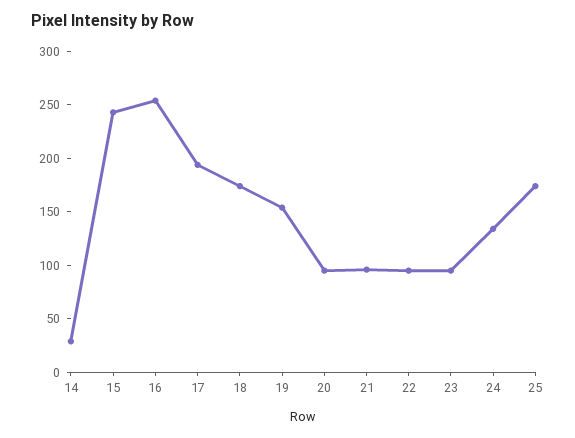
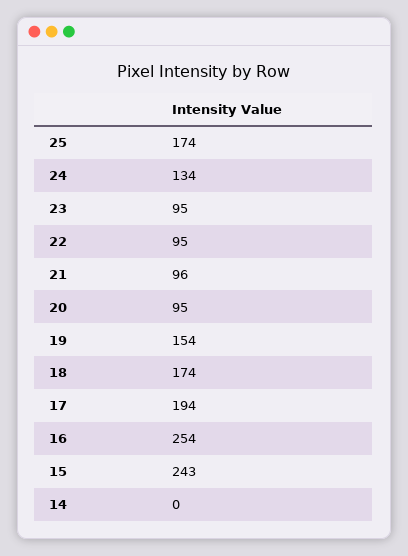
  {
-   "14": 30,
+   "14": 0,
    "15": 243,
    "16": 254,
    "17": 194,
    "18": 174,
    "19": 154,
    "20": 95,
    "21": 96,
    "22": 95,
    "23": 95,
    "24": 134,
    "25": 174
  }

